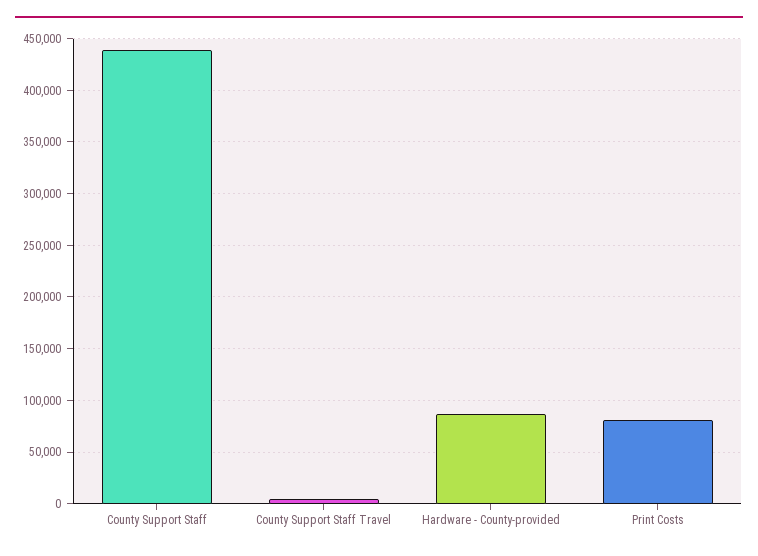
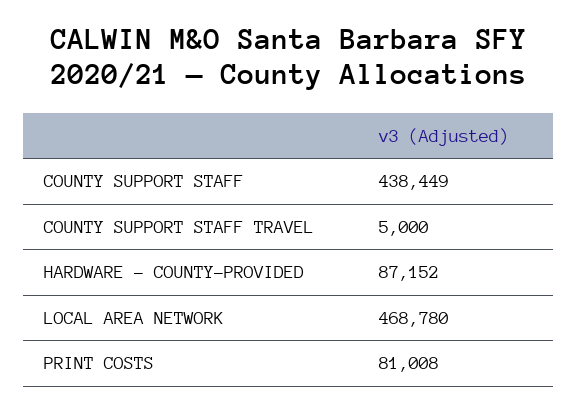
  {
    "County Support Staff": 438449,
    "County Support Staff Travel": 5000,
    "Hardware - County-provided": 87152,
-   "Print Costs": 81008
+   "Print Costs": 81008,
+   "LOCAL AREA NETWORK": 468780
  }

